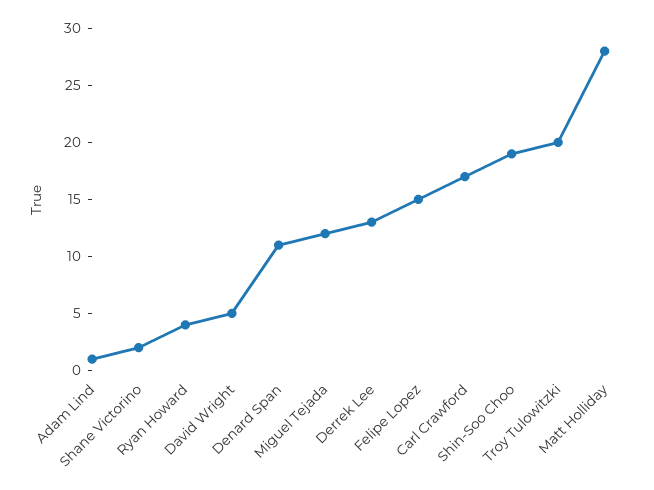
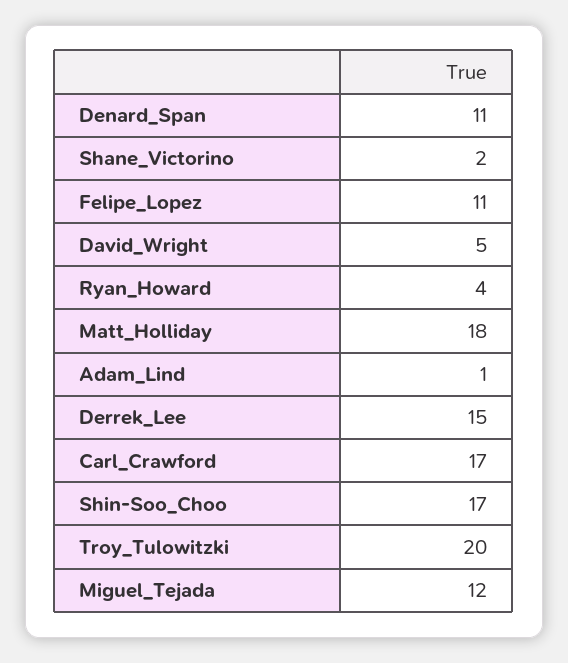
  {
    "Adam Lind": 1,
    "Shane Victorino": 2,
    "Ryan Howard": 4,
    "David Wright": 5,
    "Denard Span": 11,
    "Miguel Tejada": 12,
-   "Derrek Lee": 13,
+   "Derrek Lee": 15,
-   "Felipe Lopez": 15,
+   "Felipe Lopez": 11,
    "Carl Crawford": 17,
-   "Shin-Soo Choo": 19,
+   "Shin-Soo Choo": 17,
    "Troy Tulowitzki": 20,
-   "Matt Holliday": 28
+   "Matt Holliday": 18
  }

